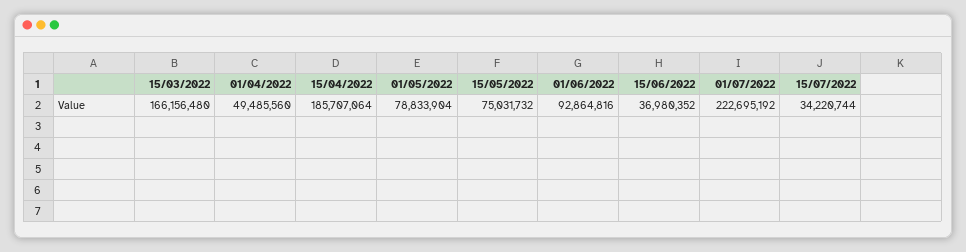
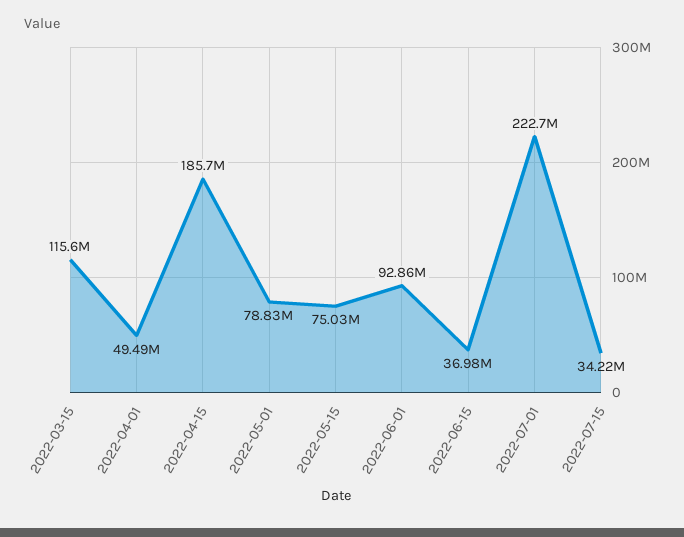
  {
-   "15/03/2022": 166156480,
+   "15/03/2022": 115600000,
    "01/04/2022": 49485560,
    "15/04/2022": 185707064,
    "01/05/2022": 78833904,
    "15/05/2022": 75031732,
    "01/06/2022": 92864816,
    "15/06/2022": 36980352,
    "01/07/2022": 222695192,
    "15/07/2022": 34220744
  }

